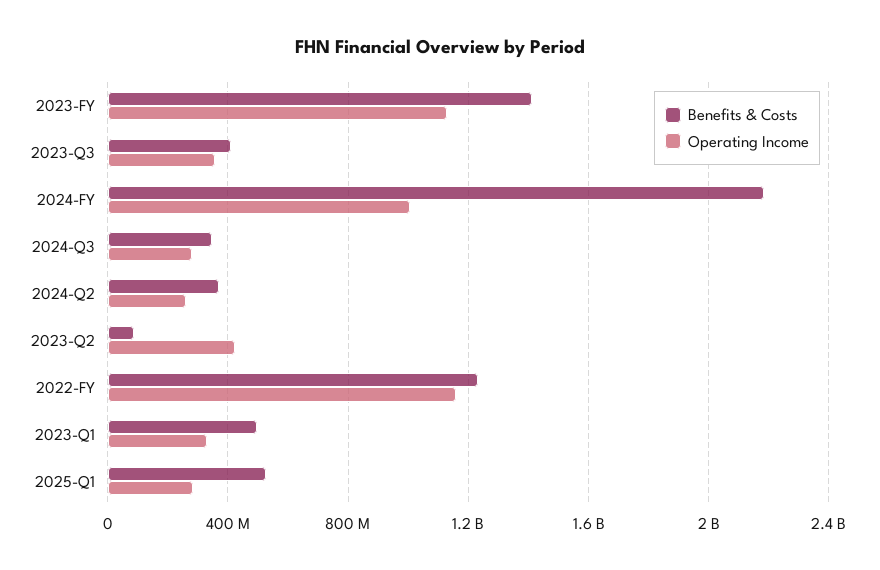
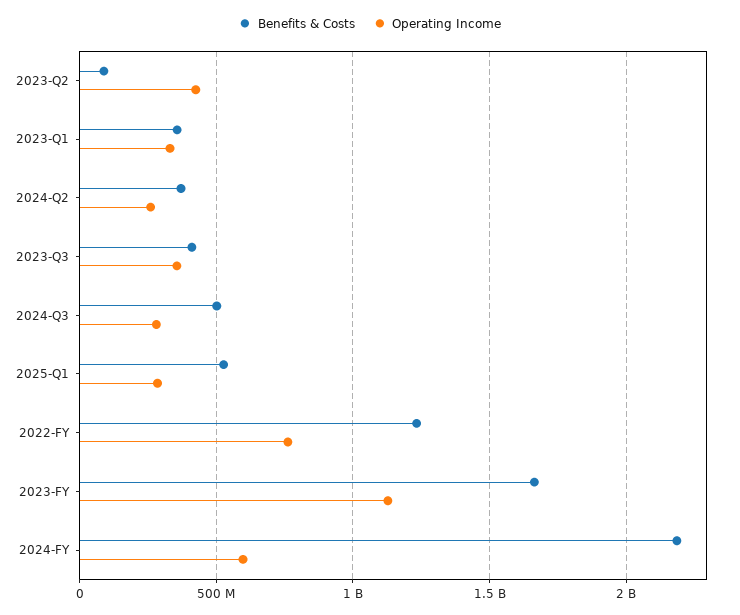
  {
    "Benefits & Costs": {
-     "2023-FY": 1400000000,
+     "2023-FY": 1650000000,
      "2023-Q3": 400000000,
      "2024-FY": 2200000000,
-     "2024-Q3": 350000000,
+     "2024-Q3": 500000000,
      "2024-Q2": 350000000,
      "2023-Q2": 100000000,
      "2022-FY": 1250000000,
-     "2023-Q1": 500000000,
+     "2023-Q1": 350000000,
      "2025-Q1": 550000000
    },
    "Operating Income": {
      "2023-FY": 1150000000,
      "2023-Q3": 350000000,
-     "2024-FY": 1000000000,
+     "2024-FY": 600000000,
      "2024-Q3": 300000000,
      "2024-Q2": 250000000,
      "2023-Q2": 450000000,
-     "2022-FY": 1150000000,
+     "2022-FY": 750000000,
      "2023-Q1": 350000000,
      "2025-Q1": 300000000
    }
  }

